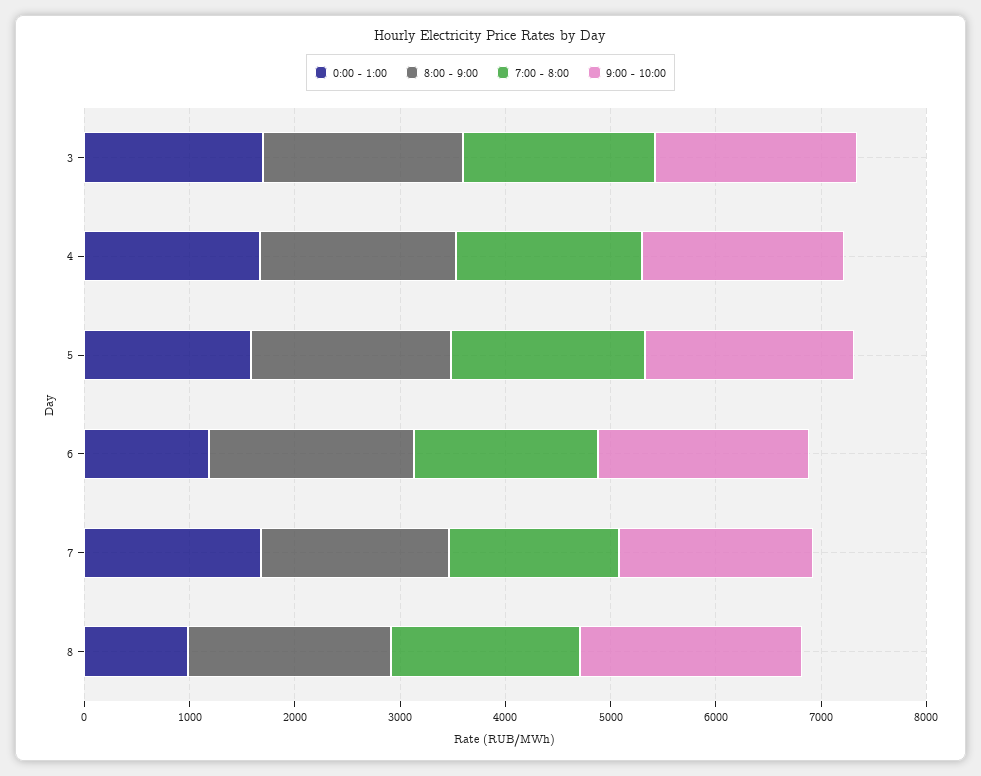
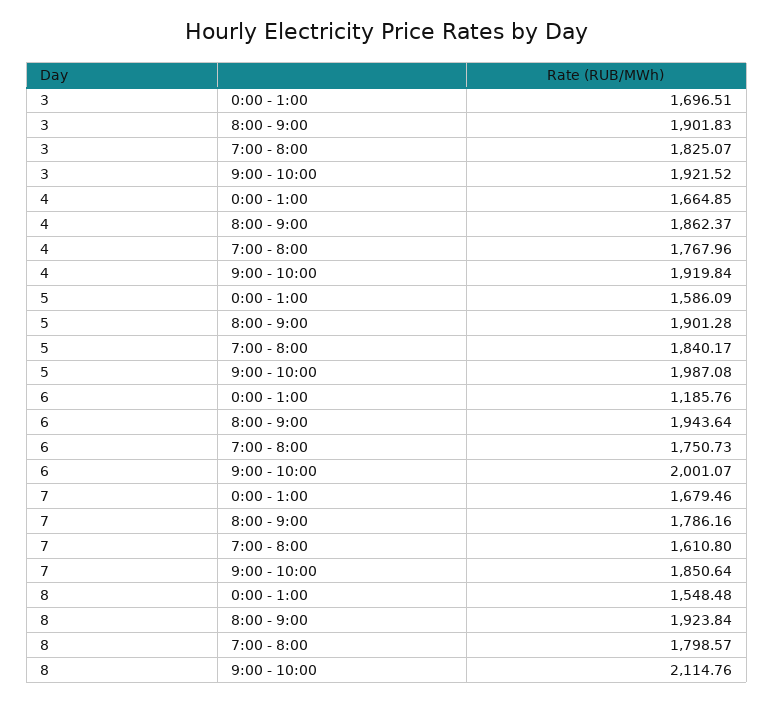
  {
    "0:00 - 1:00": {
      "3": 1696.51,
      "4": 1664.85,
      "5": 1586.09,
      "6": 1185.76,
      "7": 1679.46,
-     "8": 1000
+     "8": 1548.48
    },
    "8:00 - 9:00": {
      "3": 1901.83,
      "4": 1862.37,
      "5": 1901.28,
      "6": 1943.64,
      "7": 1786.16,
      "8": 1923.84
    },
    "7:00 - 8:00": {
      "3": 1825.07,
      "4": 1767.96,
      "5": 1840.17,
      "6": 1750.73,
      "7": 1610.8,
      "8": 1798.57
    },
    "9:00 - 10:00": {
      "3": 1921.52,
      "4": 1919.84,
      "5": 1987.08,
      "6": 2001.07,
      "7": 1850.64,
      "8": 2114.76
    }
  }

